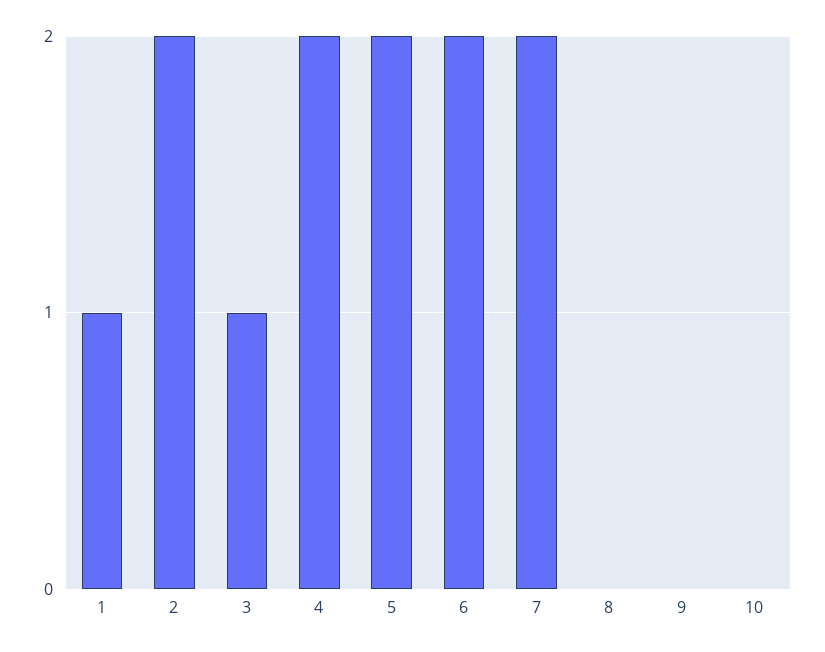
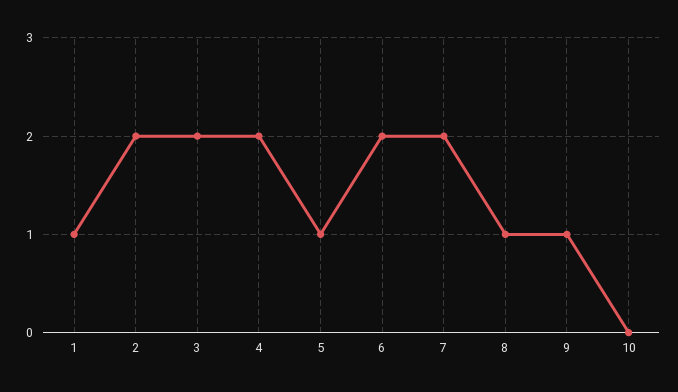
  {
    "1": 1,
    "2": 2,
-   "3": 1,
+   "3": 2,
    "4": 2,
-   "5": 2,
+   "5": 1,
    "6": 2,
    "7": 2,
-   "8": 0,
+   "8": 1,
-   "9": 0,
+   "9": 1,
    "10": 0
  }

